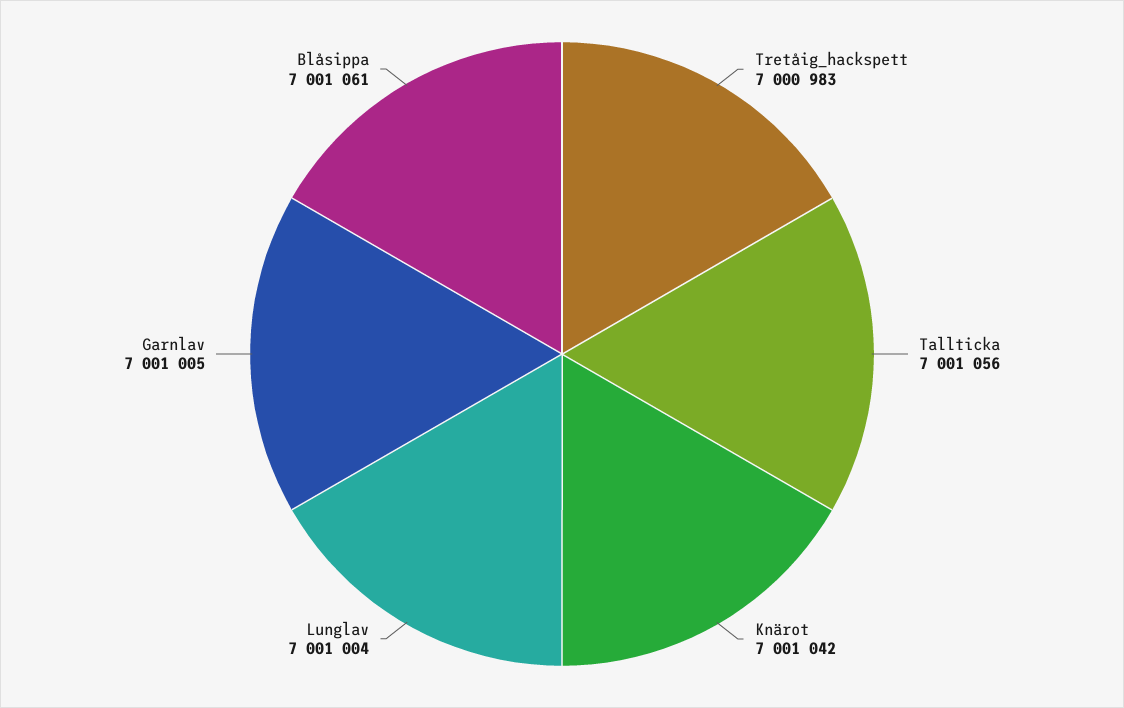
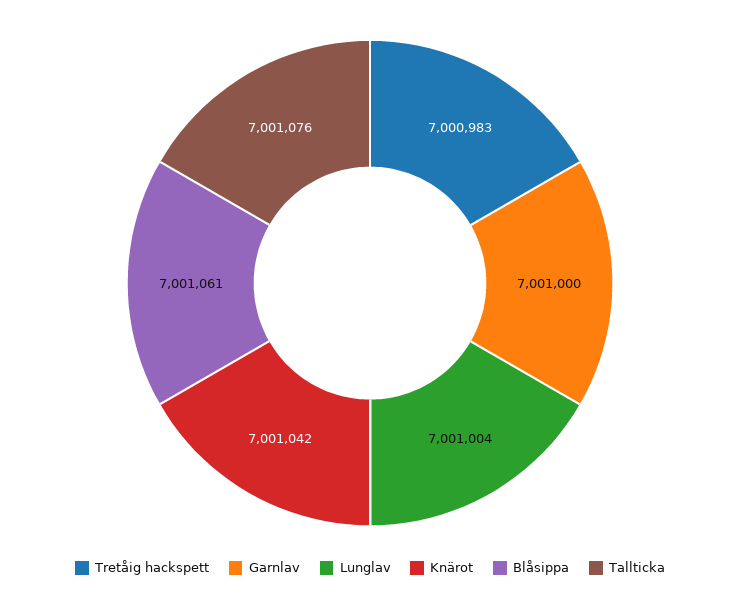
  {
    "Tretåig_hackspett": 7000983,
-   "Tallticka": 7001056,
+   "Tallticka": 7001076,
    "Knärot": 7001042,
    "Lunglav": 7001004,
-   "Garnlav": 7001005,
+   "Garnlav": 7001000,
    "Blåsippa": 7001061
  }

